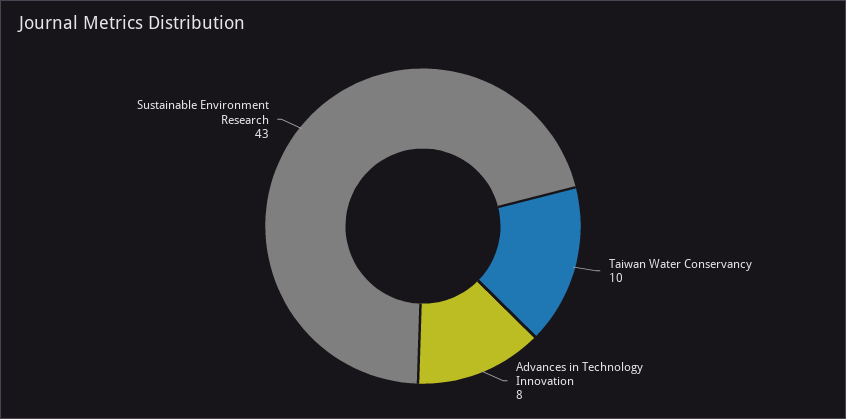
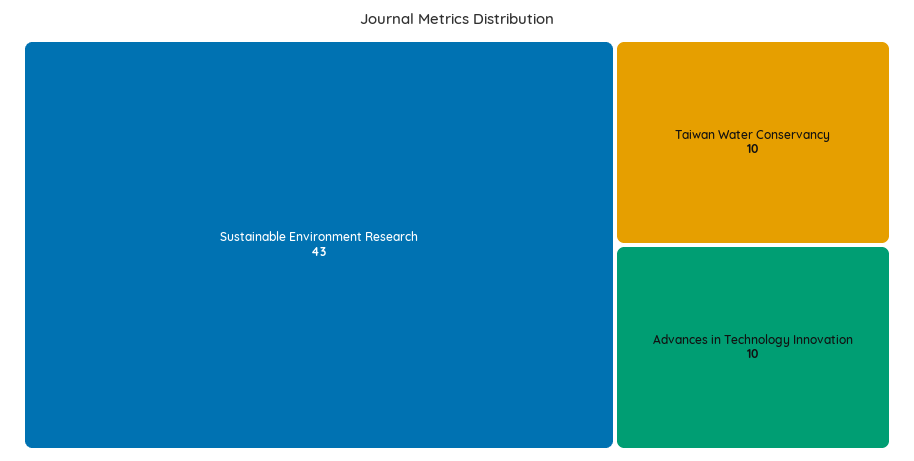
  {
    "Taiwan Water Conservancy": 10,
-   "Advances in Technology Innovation": 8,
+   "Advances in Technology Innovation": 10,
    "Sustainable Environment Research": 43
  }

